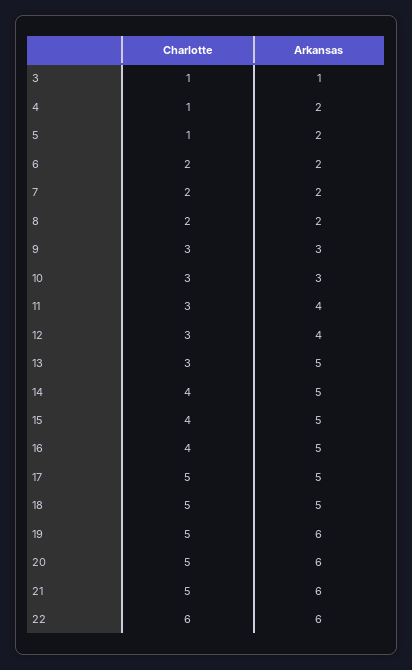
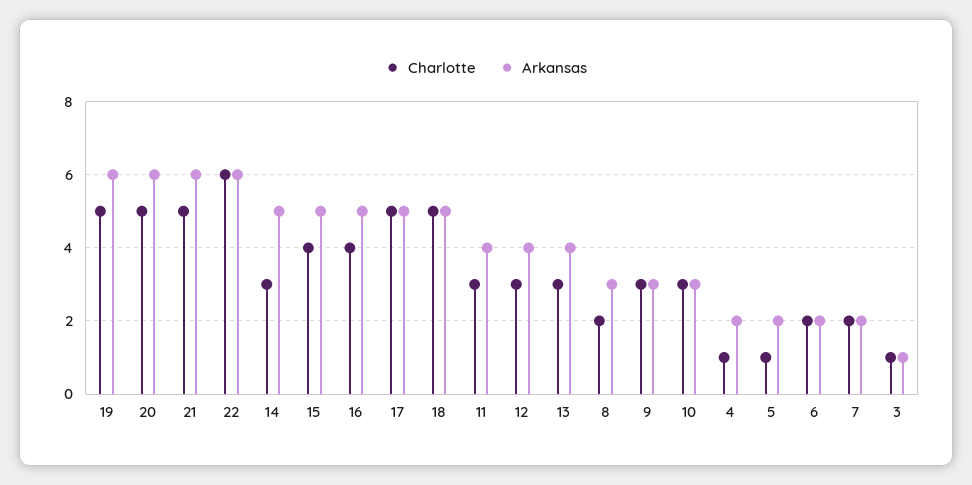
  {
    "Charlotte": {
      "3": 1,
      "4": 1,
      "5": 1,
      "6": 2,
      "7": 2,
      "8": 2,
      "9": 3,
      "10": 3,
      "11": 3,
      "12": 3,
      "13": 3,
-     "14": 4,
+     "14": 3,
      "15": 4,
      "16": 4,
      "17": 5,
      "18": 5,
      "19": 5,
      "20": 5,
      "21": 5,
      "22": 6
    },
    "Arkansas": {
      "3": 1,
      "4": 2,
      "5": 2,
      "6": 2,
      "7": 2,
-     "8": 2,
+     "8": 3,
      "9": 3,
      "10": 3,
      "11": 4,
      "12": 4,
-     "13": 5,
+     "13": 4,
      "14": 5,
      "15": 5,
      "16": 5,
      "17": 5,
      "18": 5,
      "19": 6,
      "20": 6,
      "21": 6,
      "22": 6
    }
  }

